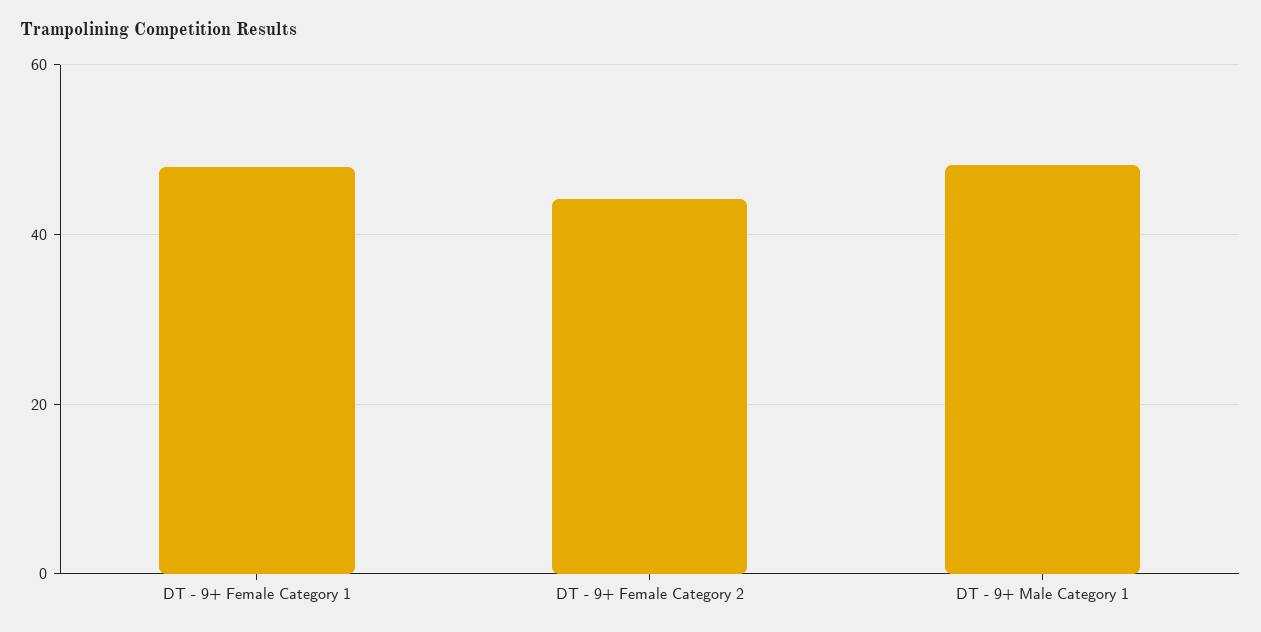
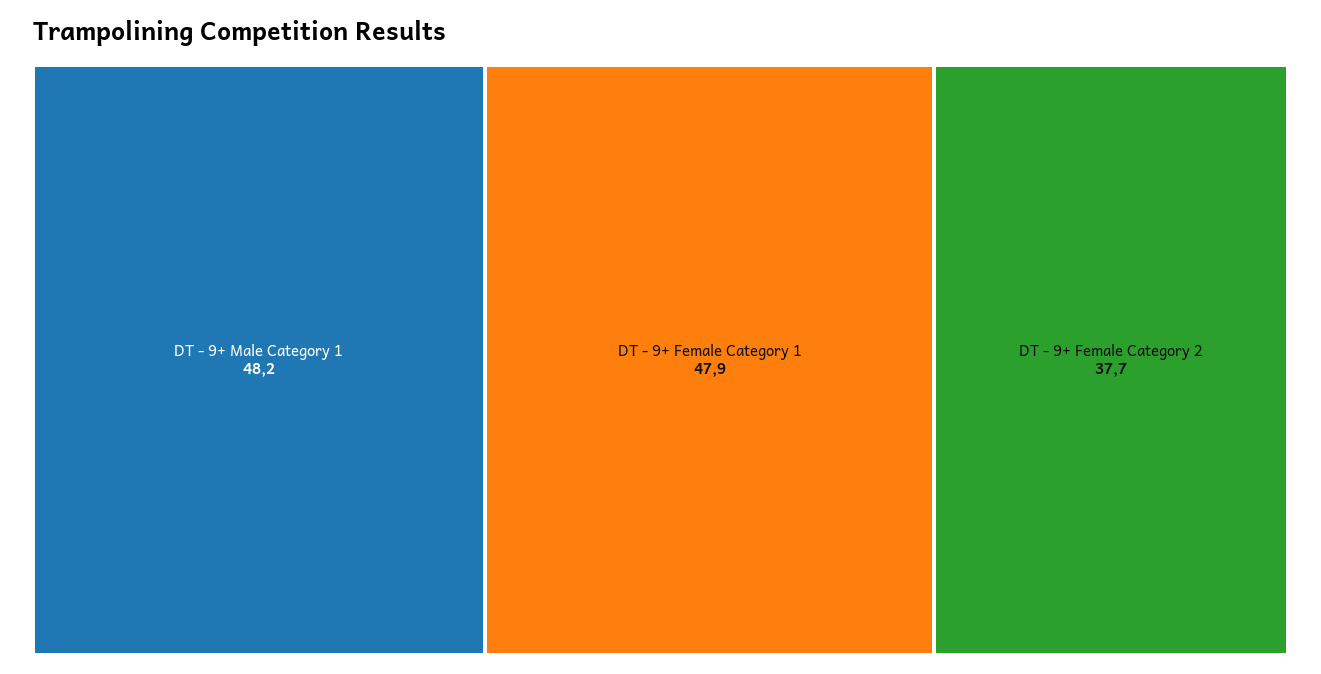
  {
    "DT - 9+ Female Category 1": 47.9,
-   "DT - 9+ Female Category 2": 44,
+   "DT - 9+ Female Category 2": 37.7,
    "DT - 9+ Male Category 1": 48.2
  }

